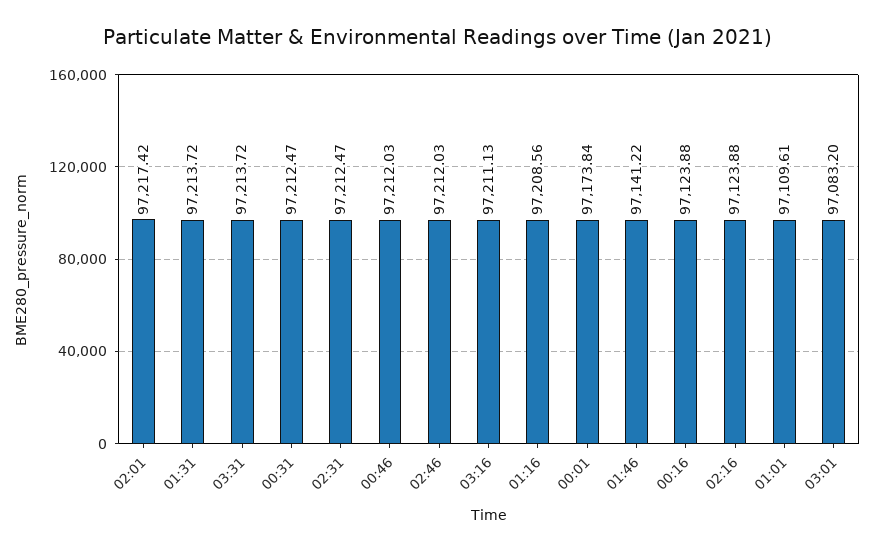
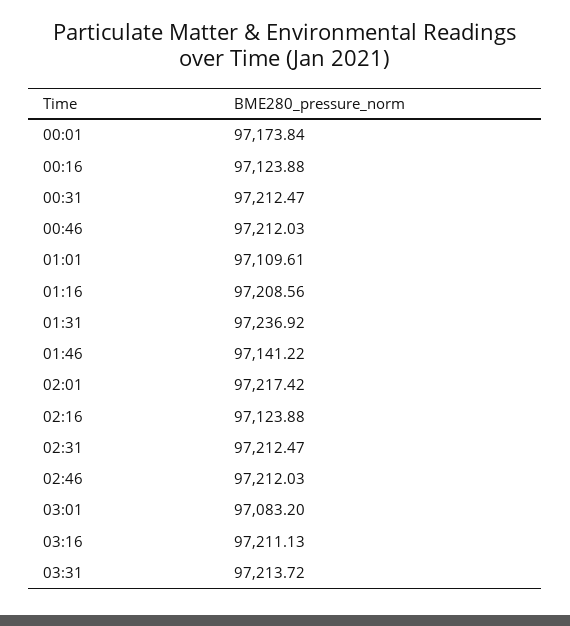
  {
    "02:01": 97217.42,
-   "01:31": 97213.72,
+   "01:31": 97236.92,
    "03:31": 97213.72,
    "00:31": 97212.47,
    "02:31": 97212.47,
    "00:46": 97212.03,
    "02:46": 97212.03,
    "03:16": 97211.13,
    "01:16": 97208.56,
    "00:01": 97173.84,
    "01:46": 97141.22,
    "00:16": 97123.88,
    "02:16": 97123.88,
    "01:01": 97109.61,
    "03:01": 97083.2
  }

